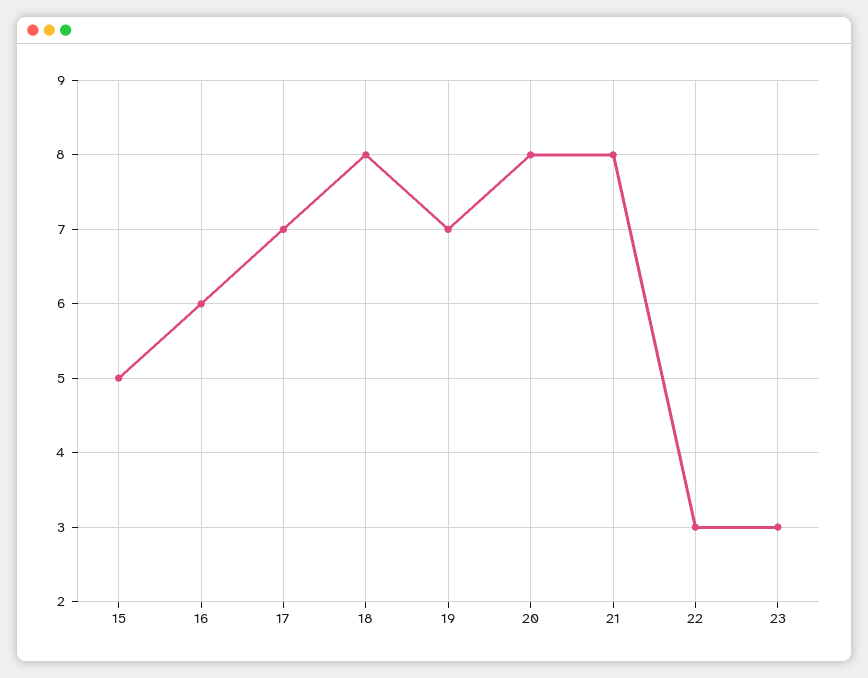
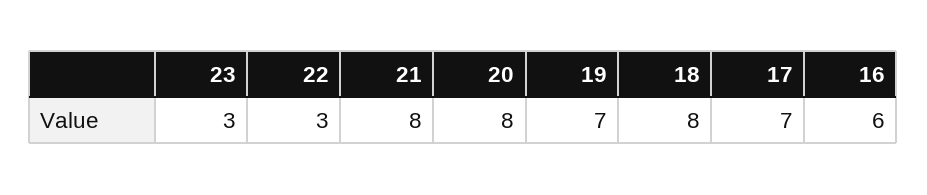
  {
-   "15": 5,
    "16": 6,
    "17": 7,
    "18": 8,
    "19": 7,
    "20": 8,
    "21": 8,
    "22": 3,
    "23": 3
  }

